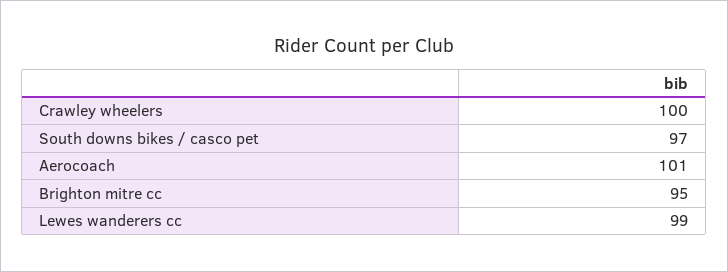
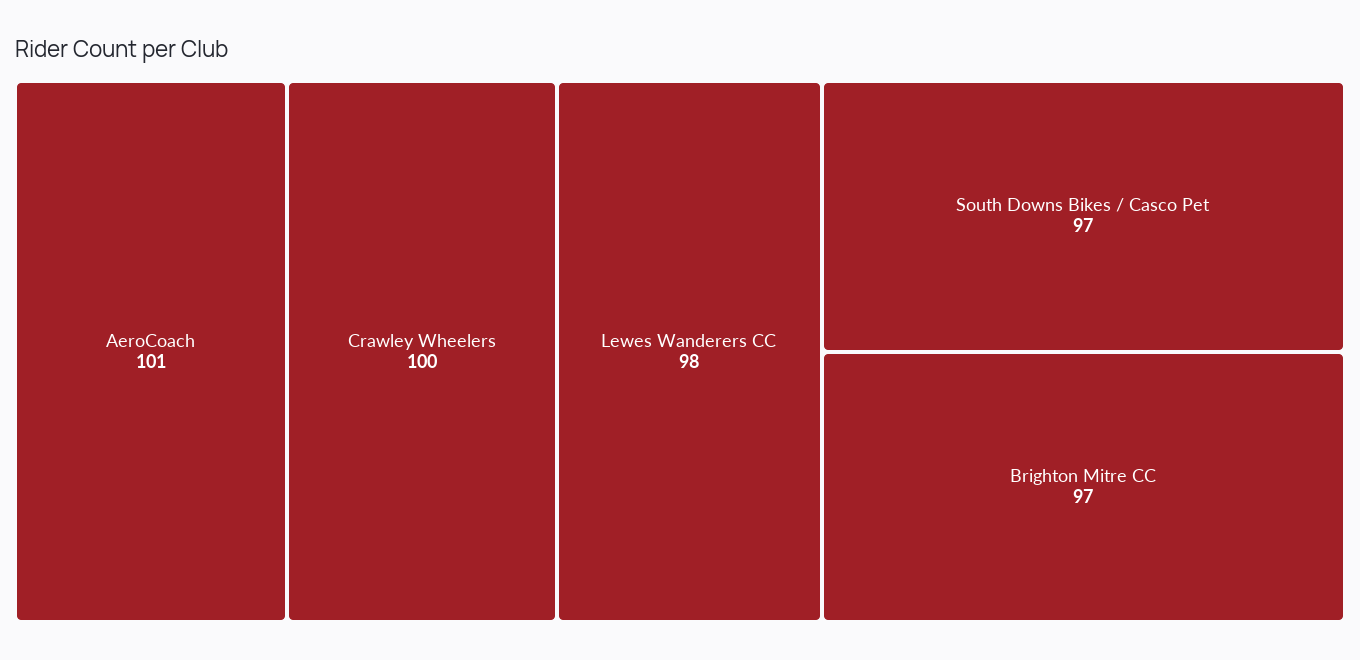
  {
    "Crawley wheelers": 100,
    "South downs bikes / casco pet": 97,
    "Aerocoach": 101,
-   "Brighton mitre cc": 95,
+   "Brighton mitre cc": 97,
-   "Lewes wanderers cc": 99
+   "Lewes wanderers cc": 98
  }

